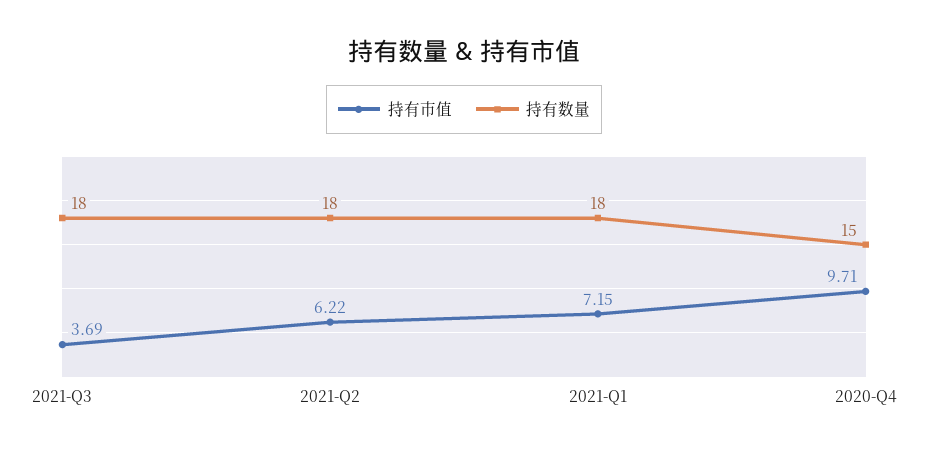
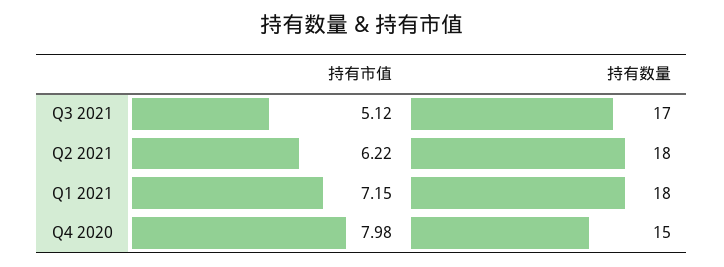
  {
    "持有市值": {
-     "2021-Q3": 3.69,
+     "2021-Q3": 5.12,
      "2021-Q2": 6.22,
      "2021-Q1": 7.15,
-     "2020-Q4": 9.71
+     "2020-Q4": 7.98
    },
    "持有数量": {
-     "2021-Q3": 18,
+     "2021-Q3": 17,
      "2021-Q2": 18,
      "2021-Q1": 18,
      "2020-Q4": 15
    }
  }

